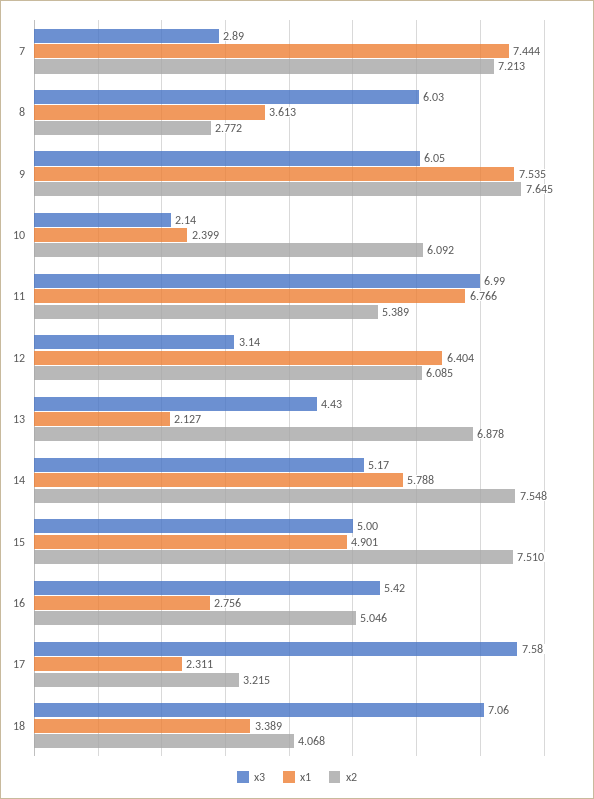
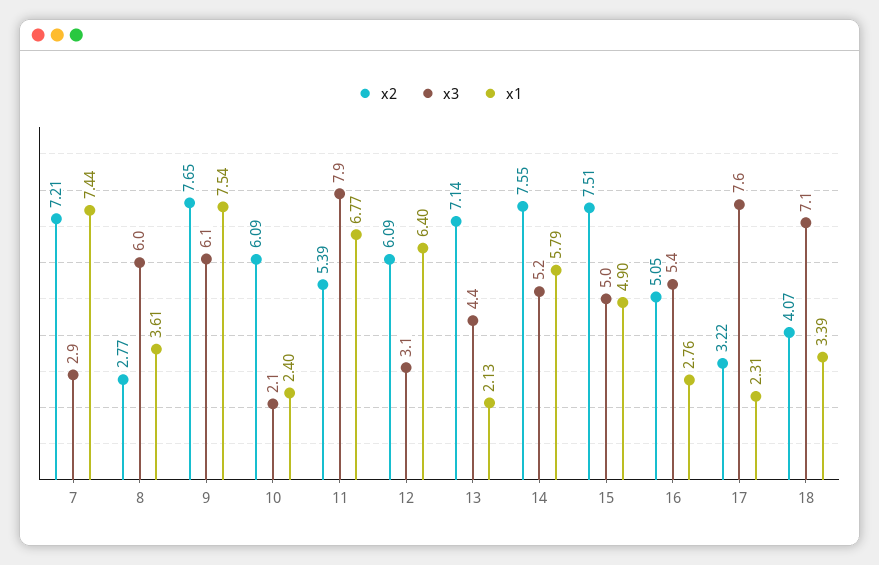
  {
    "x3": {
      "7": 2.89,
      "8": 6.03,
      "9": 6.05,
      "10": 2.14,
-     "11": 6.99,
+     "11": 7.9,
      "12": 3.14,
      "13": 4.43,
      "14": 5.17,
      "15": 5,
      "16": 5.42,
      "17": 7.58,
      "18": 7.06
    },
    "x1": {
      "7": 7.444,
      "8": 3.613,
      "9": 7.535,
      "10": 2.399,
      "11": 6.766,
      "12": 6.404,
      "13": 2.127,
      "14": 5.788,
      "15": 4.901,
      "16": 2.756,
      "17": 2.311,
      "18": 3.389
    },
    "x2": {
      "7": 7.213,
      "8": 2.772,
      "9": 7.645,
      "10": 6.092,
      "11": 5.389,
      "12": 6.085,
-     "13": 6.878,
+     "13": 7.14,
      "14": 7.548,
      "15": 7.51,
      "16": 5.046,
      "17": 3.215,
      "18": 4.068
    }
  }

